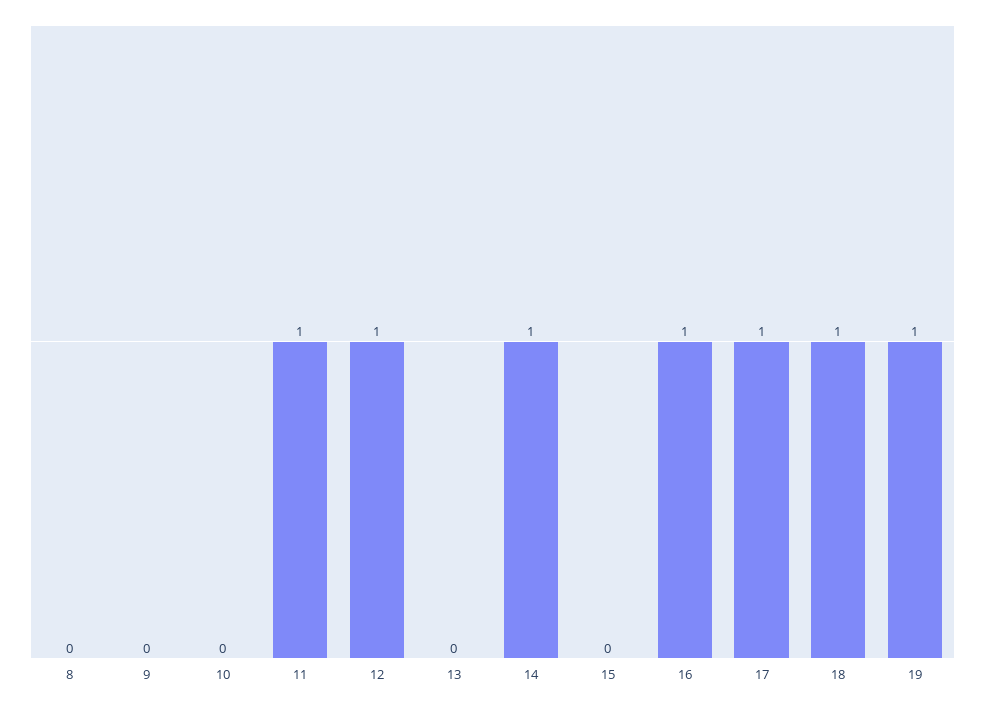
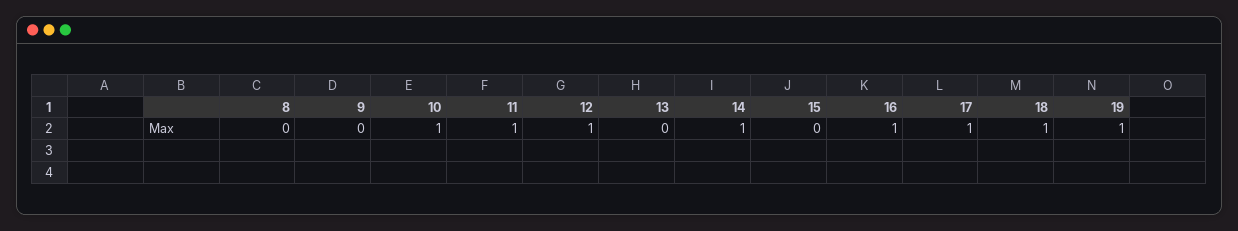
  {
    "8": 0,
    "9": 0,
-   "10": 0,
+   "10": 1,
    "11": 1,
    "12": 1,
    "13": 0,
    "14": 1,
    "15": 0,
    "16": 1,
    "17": 1,
    "18": 1,
    "19": 1
  }

